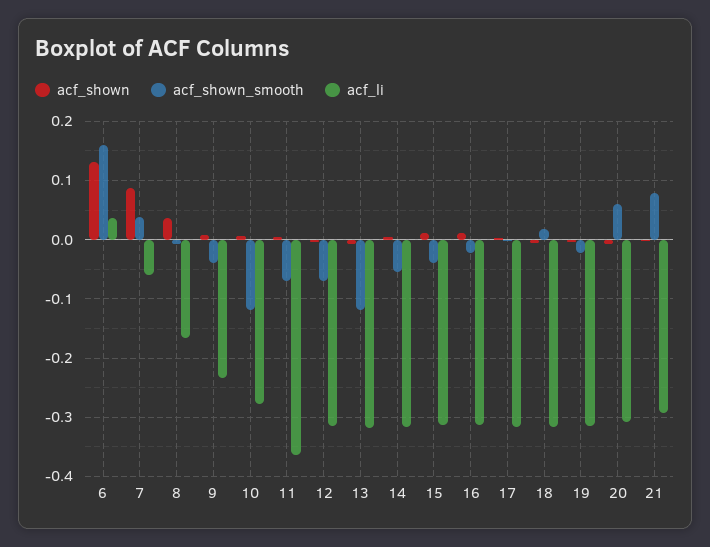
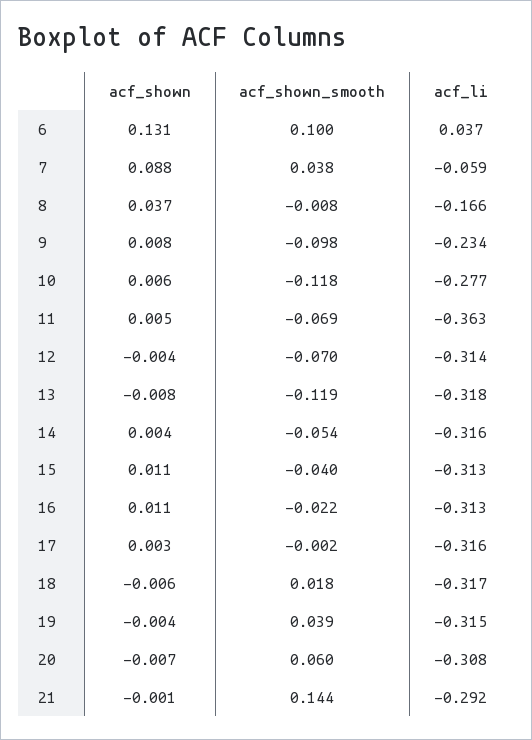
  {
    "acf_shown": {
      "6": 0.131,
      "7": 0.088,
      "8": 0.037,
      "9": 0.008,
      "10": 0.006,
      "11": 0.005,
      "12": -0.004,
      "13": -0.008,
      "14": 0.004,
      "15": 0.011,
      "16": 0.011,
      "17": 0.003,
      "18": -0.006,
      "19": -0.004,
      "20": -0.007,
      "21": -0.001
    },
    "acf_shown_smooth": {
-     "6": 0.16,
+     "6": 0.1,
      "7": 0.038,
      "8": -0.008,
-     "9": -0.04,
+     "9": -0.098,
      "10": -0.118,
      "11": -0.069,
      "12": -0.07,
      "13": -0.119,
      "14": -0.054,
      "15": -0.04,
      "16": -0.022,
      "17": -0.002,
      "18": 0.018,
-     "19": -0.02,
+     "19": 0.039,
      "20": 0.06,
-     "21": 0.08
+     "21": 0.144
    },
    "acf_li": {
      "6": 0.037,
      "7": -0.059,
      "8": -0.166,
      "9": -0.234,
      "10": -0.277,
      "11": -0.363,
      "12": -0.314,
      "13": -0.318,
      "14": -0.316,
      "15": -0.313,
      "16": -0.313,
      "17": -0.316,
      "18": -0.317,
      "19": -0.315,
      "20": -0.308,
      "21": -0.292
    }
  }

